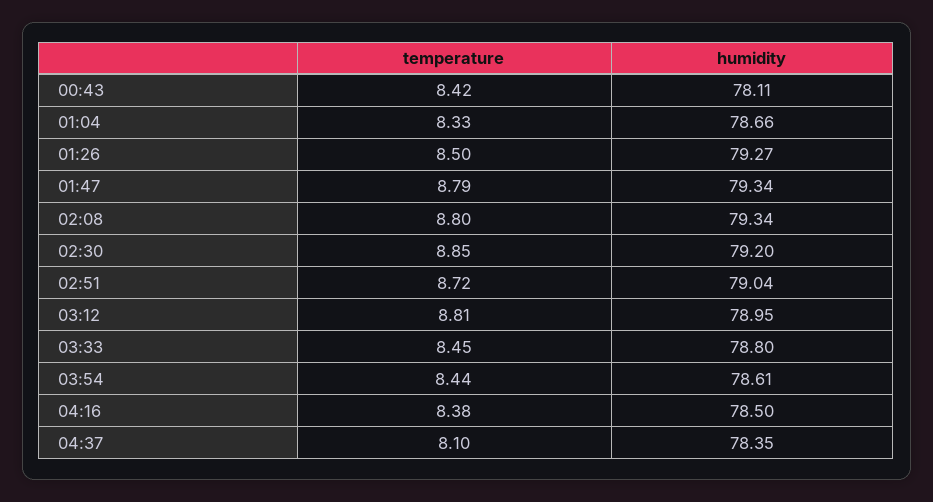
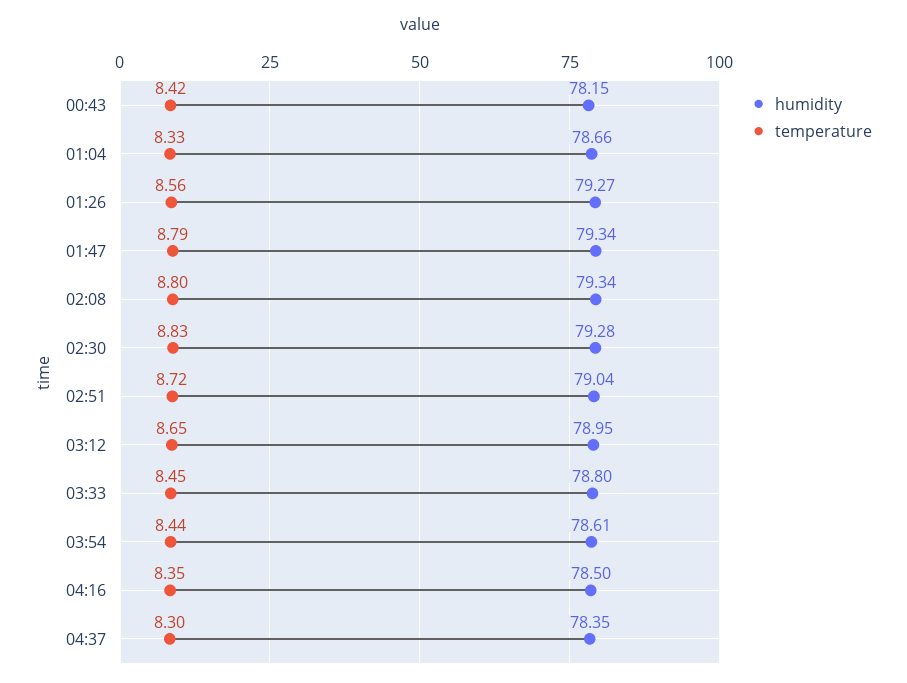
  {
    "temperature": {
      "00:43": 8.42,
      "01:04": 8.33,
-     "01:26": 8.5,
+     "01:26": 8.56,
      "01:47": 8.79,
      "02:08": 8.8,
-     "02:30": 8.85,
+     "02:30": 8.83,
      "02:51": 8.72,
-     "03:12": 8.81,
+     "03:12": 8.65,
      "03:33": 8.45,
      "03:54": 8.44,
-     "04:16": 8.38,
+     "04:16": 8.35,
-     "04:37": 8.1
+     "04:37": 8.3
    },
    "humidity": {
-     "00:43": 78.11,
+     "00:43": 78.15,
      "01:04": 78.66,
      "01:26": 79.27,
      "01:47": 79.34,
      "02:08": 79.34,
-     "02:30": 79.2,
+     "02:30": 79.28,
      "02:51": 79.04,
      "03:12": 78.95,
      "03:33": 78.8,
      "03:54": 78.61,
      "04:16": 78.5,
      "04:37": 78.35
    }
  }

